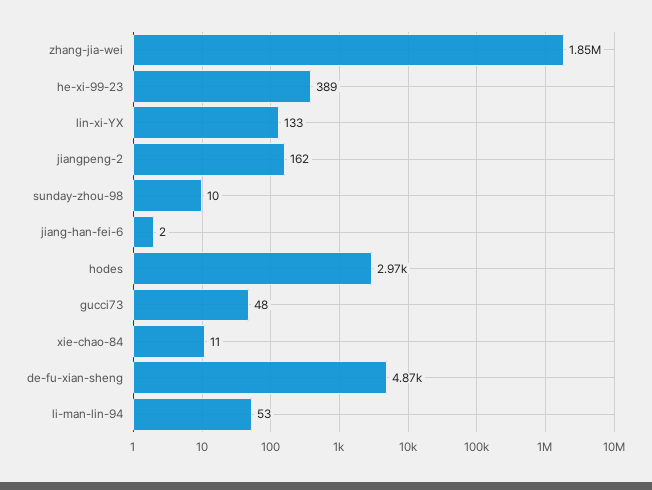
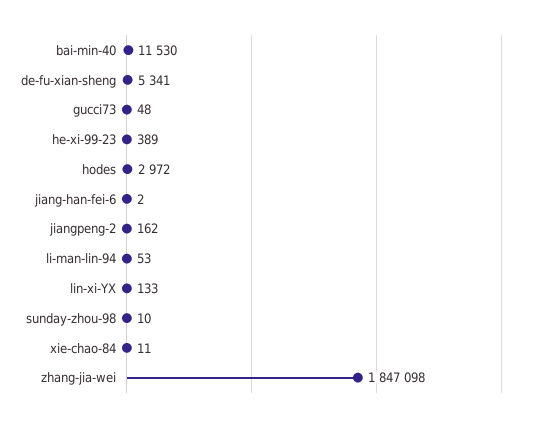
  {
    "zhang-jia-wei": 1847098,
    "he-xi-99-23": 389,
    "lin-xi-YX": 133,
    "jiangpeng-2": 162,
    "sunday-zhou-98": 10,
    "jiang-han-fei-6": 2,
    "hodes": 2972,
    "gucci73": 48,
    "xie-chao-84": 11,
-   "de-fu-xian-sheng": 4870,
+   "de-fu-xian-sheng": 5341,
-   "li-man-lin-94": 53
+   "li-man-lin-94": 53,
+   "bai-min-40": 11530
  }

